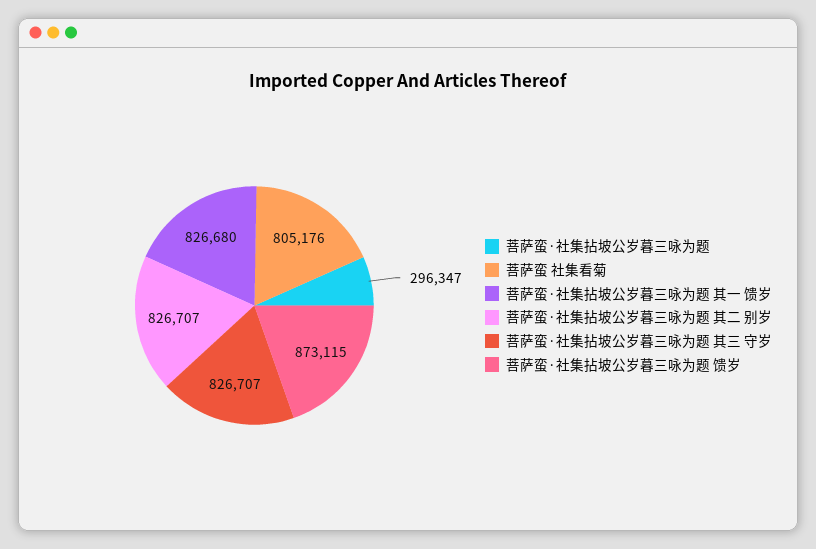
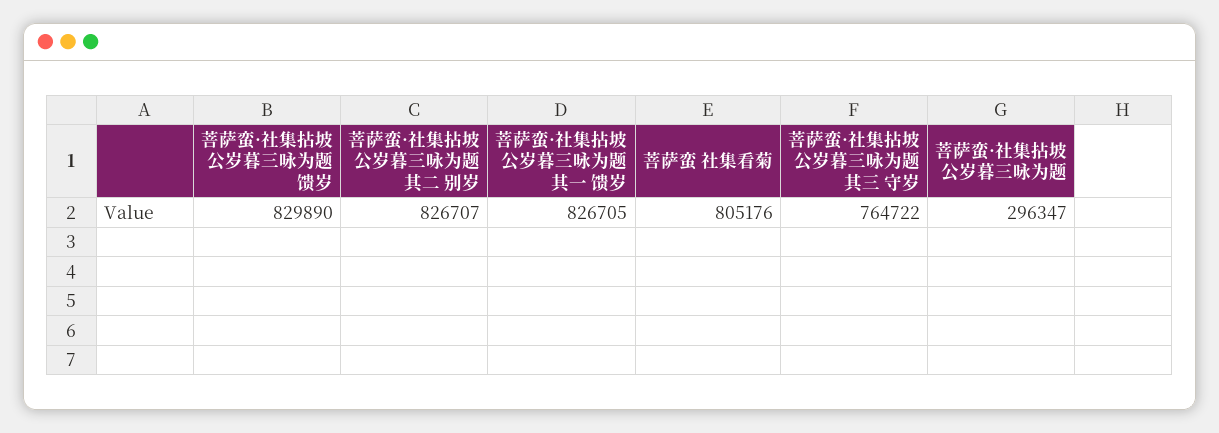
  {
    "菩萨蛮·社集拈坡公岁暮三咏为题": 296347,
    "菩萨蛮 社集看菊": 805176,
-   "菩萨蛮·社集拈坡公岁暮三咏为题 其一 馈岁": 826680,
+   "菩萨蛮·社集拈坡公岁暮三咏为题 其一 馈岁": 826705,
    "菩萨蛮·社集拈坡公岁暮三咏为题 其二 别岁": 826707,
-   "菩萨蛮·社集拈坡公岁暮三咏为题 其三 守岁": 826707,
+   "菩萨蛮·社集拈坡公岁暮三咏为题 其三 守岁": 764722,
-   "菩萨蛮·社集拈坡公岁暮三咏为题 馈岁": 873115
+   "菩萨蛮·社集拈坡公岁暮三咏为题 馈岁": 829890
  }

